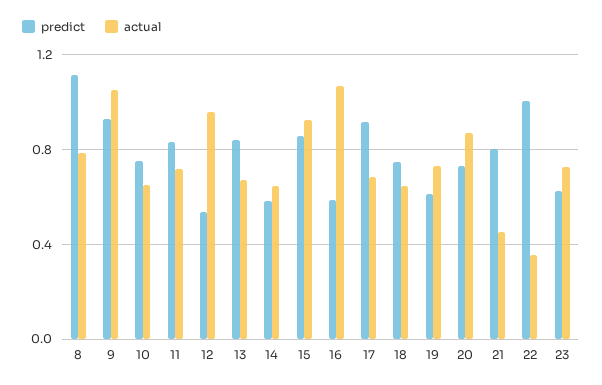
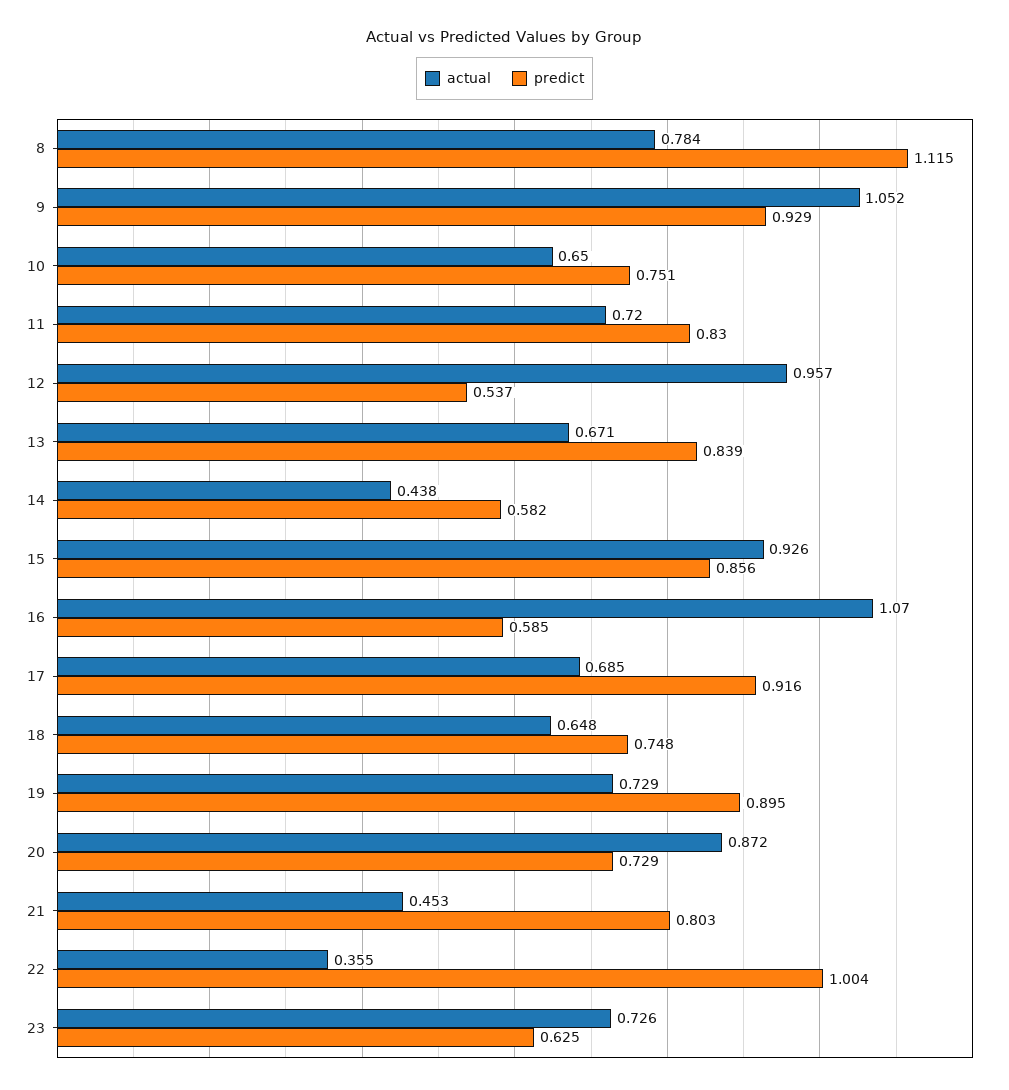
  {
    "predict": {
      "8": 1.115,
      "9": 0.929,
      "10": 0.751,
      "11": 0.83,
      "12": 0.537,
      "13": 0.839,
      "14": 0.582,
      "15": 0.856,
      "16": 0.585,
      "17": 0.916,
      "18": 0.748,
-     "19": 0.6,
+     "19": 0.895,
      "20": 0.729,
      "21": 0.803,
      "22": 1.004,
      "23": 0.625
    },
    "actual": {
      "8": 0.784,
      "9": 1.052,
      "10": 0.65,
      "11": 0.72,
      "12": 0.957,
      "13": 0.671,
-     "14": 0.65,
+     "14": 0.438,
      "15": 0.926,
      "16": 1.07,
      "17": 0.685,
      "18": 0.648,
      "19": 0.729,
      "20": 0.872,
      "21": 0.453,
      "22": 0.355,
      "23": 0.726
    }
  }

